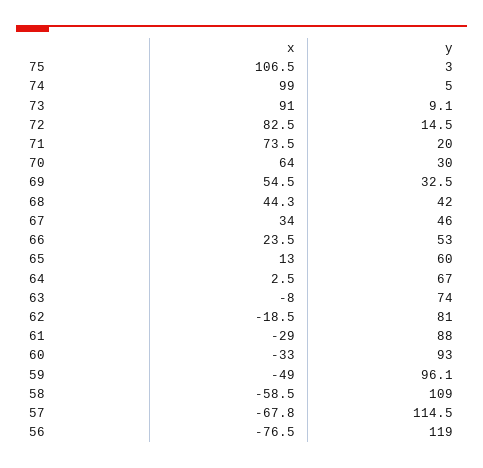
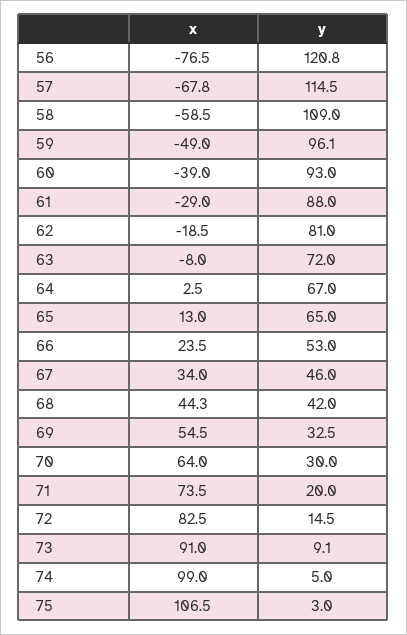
  {
    "x": {
      "75": 106.5,
      "74": 99,
      "73": 91,
      "72": 82.5,
      "71": 73.5,
      "70": 64,
      "69": 54.5,
      "68": 44.3,
      "67": 34,
      "66": 23.5,
      "65": 13,
      "64": 2.5,
      "63": -8,
      "62": -18.5,
      "61": -29,
-     "60": -33,
+     "60": -39,
      "59": -49,
      "58": -58.5,
      "57": -67.8,
      "56": -76.5
    },
    "y": {
      "75": 3,
      "74": 5,
      "73": 9.1,
      "72": 14.5,
      "71": 20,
      "70": 30,
      "69": 32.5,
      "68": 42,
      "67": 46,
      "66": 53,
-     "65": 60,
+     "65": 65,
      "64": 67,
-     "63": 74,
+     "63": 72,
      "62": 81,
      "61": 88,
      "60": 93,
      "59": 96.1,
      "58": 109,
      "57": 114.5,
-     "56": 119
+     "56": 120.8
    }
  }

